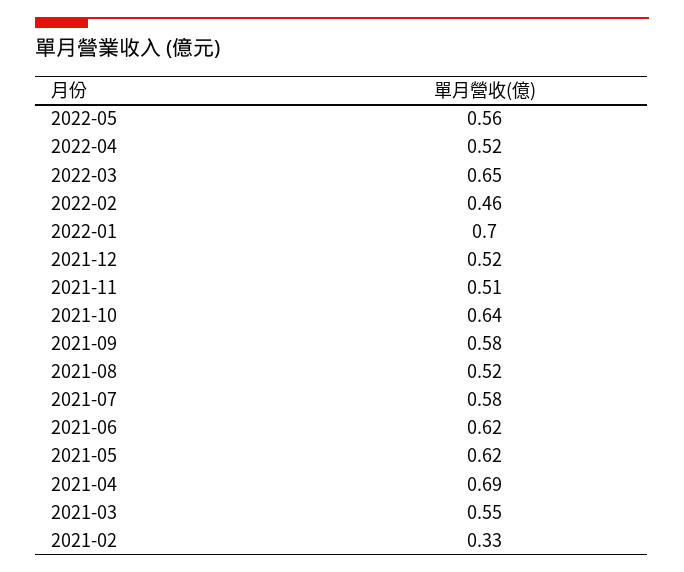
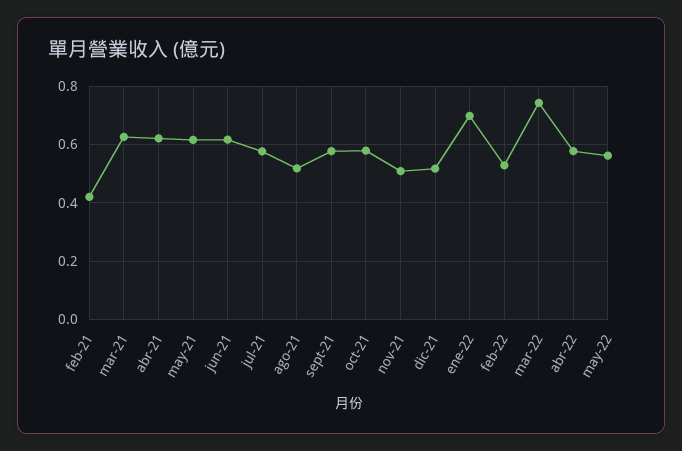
  {
    "2022-05": 0.56,
-   "2022-04": 0.52,
+   "2022-04": 0.575,
-   "2022-03": 0.65,
+   "2022-03": 0.75,
-   "2022-02": 0.46,
+   "2022-02": 0.525,
    "2022-01": 0.7,
    "2021-12": 0.52,
    "2021-11": 0.51,
-   "2021-10": 0.64,
+   "2021-10": 0.575,
    "2021-09": 0.58,
    "2021-08": 0.52,
    "2021-07": 0.58,
    "2021-06": 0.62,
    "2021-05": 0.62,
-   "2021-04": 0.69,
+   "2021-04": 0.625,
-   "2021-03": 0.55,
+   "2021-03": 0.625,
-   "2021-02": 0.33
+   "2021-02": 0.425
  }

